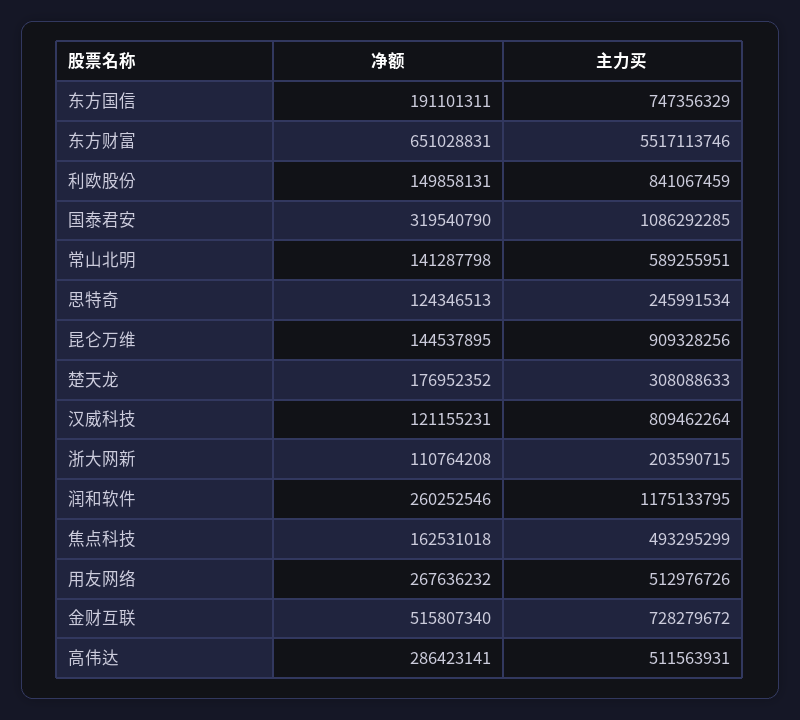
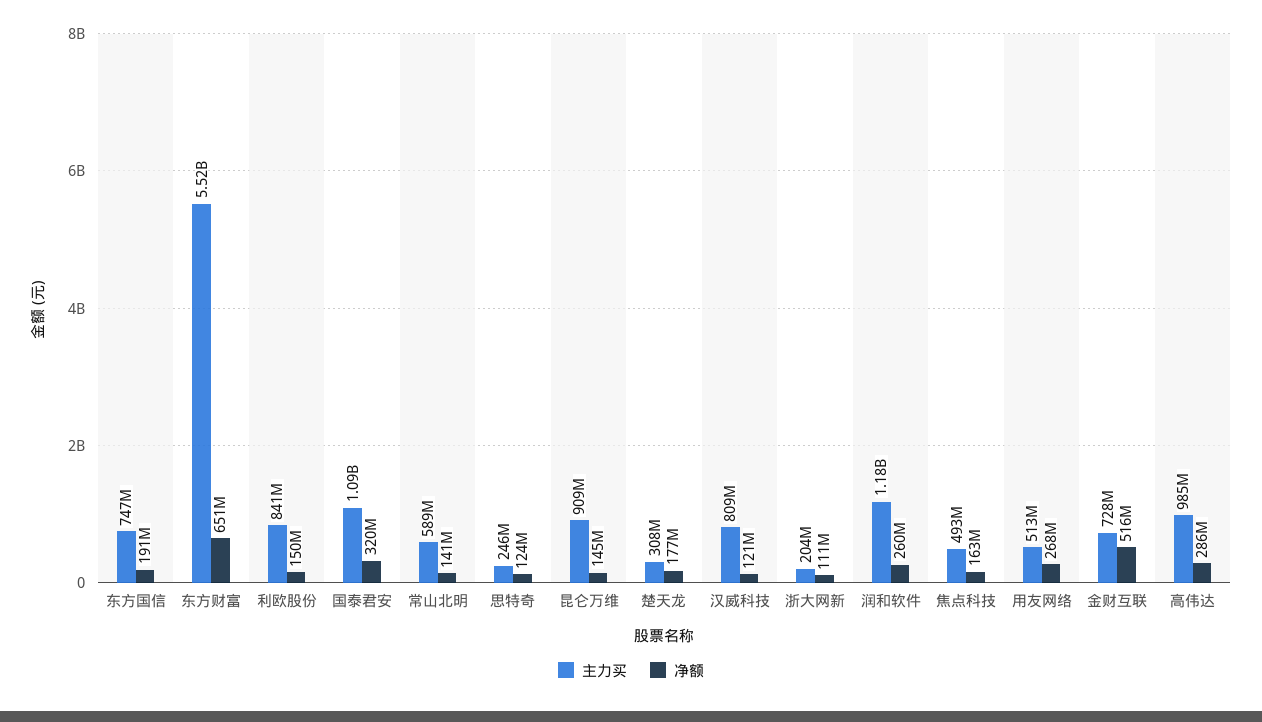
  {
    "净额": {
      "东方国信": 191101311,
      "东方财富": 651028831,
      "利欧股份": 149858131,
      "国泰君安": 319540790,
      "常山北明": 141287798,
      "思特奇": 124346513,
      "昆仑万维": 144537895,
      "楚天龙": 176952352,
      "汉威科技": 121155231,
      "浙大网新": 110764208,
      "润和软件": 260252546,
      "焦点科技": 162531018,
      "用友网络": 267636232,
      "金财互联": 515807340,
      "高伟达": 286423141
    },
    "主力买": {
      "东方国信": 747356329,
      "东方财富": 5517113746,
      "利欧股份": 841067459,
      "国泰君安": 1086292285,
      "常山北明": 589255951,
      "思特奇": 245991534,
      "昆仑万维": 909328256,
      "楚天龙": 308088633,
      "汉威科技": 809462264,
      "浙大网新": 203590715,
      "润和软件": 1175133795,
      "焦点科技": 493295299,
      "用友网络": 512976726,
      "金财互联": 728279672,
-     "高伟达": 511563931
+     "高伟达": 985000000
    }
  }

